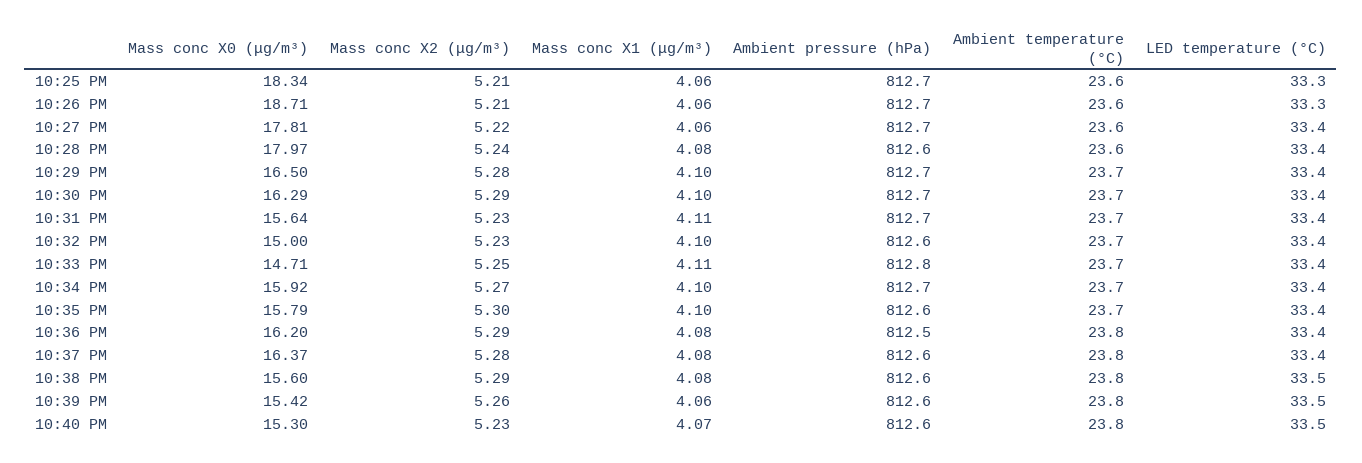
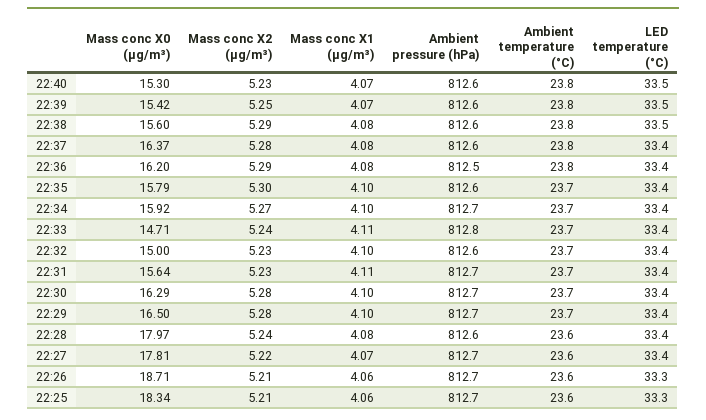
  {
    "Mass conc X0 (μg/m³)": {
      "10:25 PM": 18.34,
      "10:26 PM": 18.71,
      "10:27 PM": 17.81,
      "10:28 PM": 17.97,
      "10:29 PM": 16.5,
      "10:30 PM": 16.29,
      "10:31 PM": 15.64,
      "10:32 PM": 15,
      "10:33 PM": 14.71,
      "10:34 PM": 15.92,
      "10:35 PM": 15.79,
      "10:36 PM": 16.2,
      "10:37 PM": 16.37,
      "10:38 PM": 15.6,
      "10:39 PM": 15.42,
      "10:40 PM": 15.3
    },
    "Mass conc X2 (μg/m³)": {
      "10:25 PM": 5.21,
      "10:26 PM": 5.21,
      "10:27 PM": 5.22,
      "10:28 PM": 5.24,
      "10:29 PM": 5.28,
-     "10:30 PM": 5.29,
+     "10:30 PM": 5.28,
      "10:31 PM": 5.23,
      "10:32 PM": 5.23,
-     "10:33 PM": 5.25,
+     "10:33 PM": 5.24,
      "10:34 PM": 5.27,
      "10:35 PM": 5.3,
      "10:36 PM": 5.29,
      "10:37 PM": 5.28,
      "10:38 PM": 5.29,
-     "10:39 PM": 5.26,
+     "10:39 PM": 5.25,
      "10:40 PM": 5.23
    },
    "Mass conc X1 (μg/m³)": {
      "10:25 PM": 4.06,
      "10:26 PM": 4.06,
-     "10:27 PM": 4.06,
+     "10:27 PM": 4.07,
      "10:28 PM": 4.08,
      "10:29 PM": 4.1,
      "10:30 PM": 4.1,
      "10:31 PM": 4.11,
      "10:32 PM": 4.1,
      "10:33 PM": 4.11,
      "10:34 PM": 4.1,
      "10:35 PM": 4.1,
      "10:36 PM": 4.08,
      "10:37 PM": 4.08,
      "10:38 PM": 4.08,
-     "10:39 PM": 4.06,
+     "10:39 PM": 4.07,
      "10:40 PM": 4.07
    },
    "Ambient pressure (hPa)": {
      "10:25 PM": 812.7,
      "10:26 PM": 812.7,
      "10:27 PM": 812.7,
      "10:28 PM": 812.6,
      "10:29 PM": 812.7,
      "10:30 PM": 812.7,
      "10:31 PM": 812.7,
      "10:32 PM": 812.6,
      "10:33 PM": 812.8,
      "10:34 PM": 812.7,
      "10:35 PM": 812.6,
      "10:36 PM": 812.5,
      "10:37 PM": 812.6,
      "10:38 PM": 812.6,
      "10:39 PM": 812.6,
      "10:40 PM": 812.6
    },
    "Ambient temperature (°C)": {
      "10:25 PM": 23.6,
      "10:26 PM": 23.6,
      "10:27 PM": 23.6,
      "10:28 PM": 23.6,
      "10:29 PM": 23.7,
      "10:30 PM": 23.7,
      "10:31 PM": 23.7,
      "10:32 PM": 23.7,
      "10:33 PM": 23.7,
      "10:34 PM": 23.7,
      "10:35 PM": 23.7,
      "10:36 PM": 23.8,
      "10:37 PM": 23.8,
      "10:38 PM": 23.8,
      "10:39 PM": 23.8,
      "10:40 PM": 23.8
    },
    "LED temperature (°C)": {
      "10:25 PM": 33.3,
      "10:26 PM": 33.3,
      "10:27 PM": 33.4,
      "10:28 PM": 33.4,
      "10:29 PM": 33.4,
      "10:30 PM": 33.4,
      "10:31 PM": 33.4,
      "10:32 PM": 33.4,
      "10:33 PM": 33.4,
      "10:34 PM": 33.4,
      "10:35 PM": 33.4,
      "10:36 PM": 33.4,
      "10:37 PM": 33.4,
      "10:38 PM": 33.5,
      "10:39 PM": 33.5,
      "10:40 PM": 33.5
    }
  }

